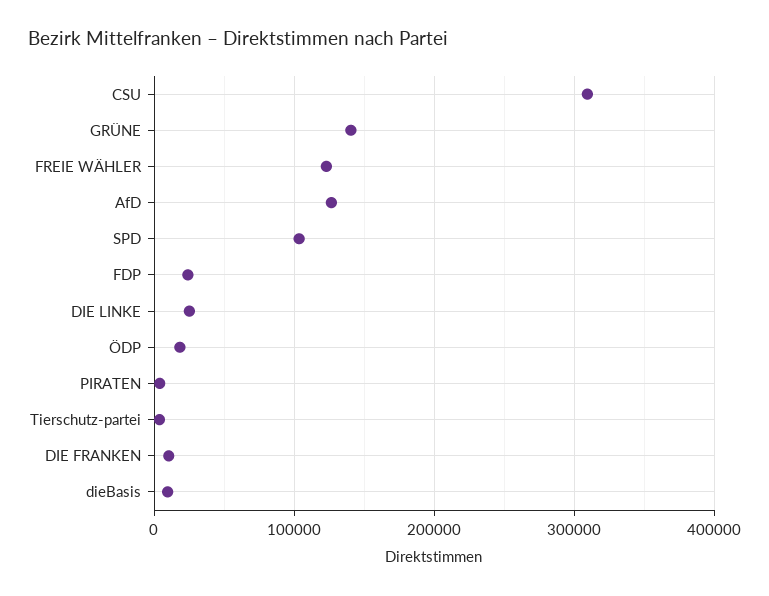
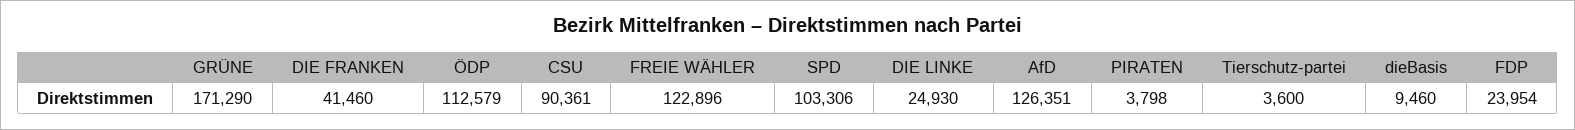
  {
-   "CSU": 310000,
+   "CSU": 90361,
-   "GRÜNE": 140000,
+   "GRÜNE": 171290,
    "FREIE WÄHLER": 122896,
    "AfD": 126351,
    "SPD": 103306,
    "FDP": 23954,
    "DIE LINKE": 24930,
-   "ÖDP": 20000,
+   "ÖDP": 112579,
    "PIRATEN": 3798,
    "Tierschutz-partei": 3600,
-   "DIE FRANKEN": 10000,
+   "DIE FRANKEN": 41460,
    "dieBasis": 9460
  }

